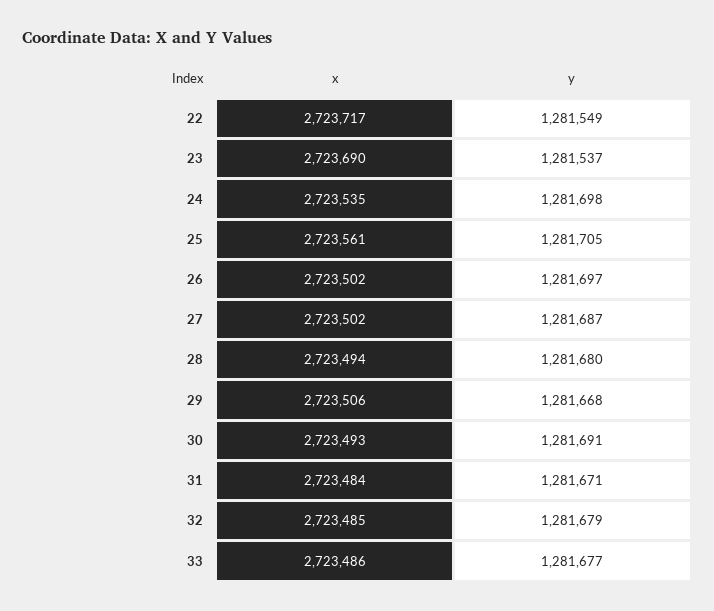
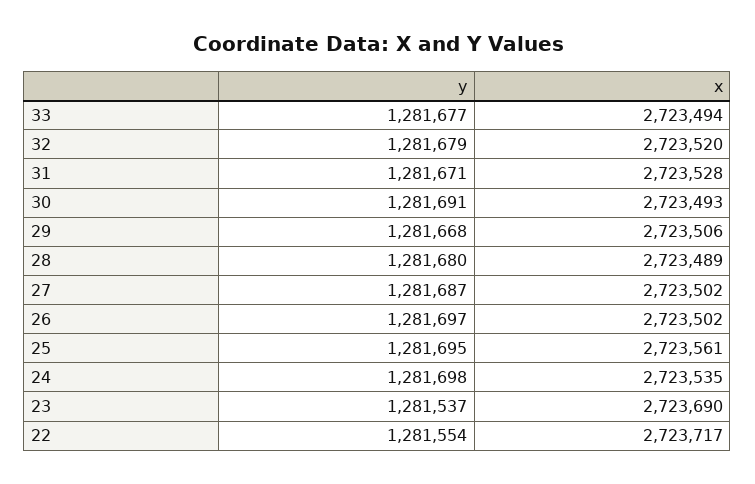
  {
    "x": {
      "22": 2723717,
      "23": 2723690,
      "24": 2723535,
      "25": 2723561,
      "26": 2723502,
      "27": 2723502,
-     "28": 2723494,
+     "28": 2723489,
      "29": 2723506,
      "30": 2723493,
-     "31": 2723484,
+     "31": 2723528,
-     "32": 2723485,
+     "32": 2723520,
-     "33": 2723486
+     "33": 2723494
    },
    "y": {
-     "22": 1281549,
+     "22": 1281554,
      "23": 1281537,
      "24": 1281698,
-     "25": 1281705,
+     "25": 1281695,
      "26": 1281697,
      "27": 1281687,
      "28": 1281680,
      "29": 1281668,
      "30": 1281691,
      "31": 1281671,
      "32": 1281679,
      "33": 1281677
    }
  }

